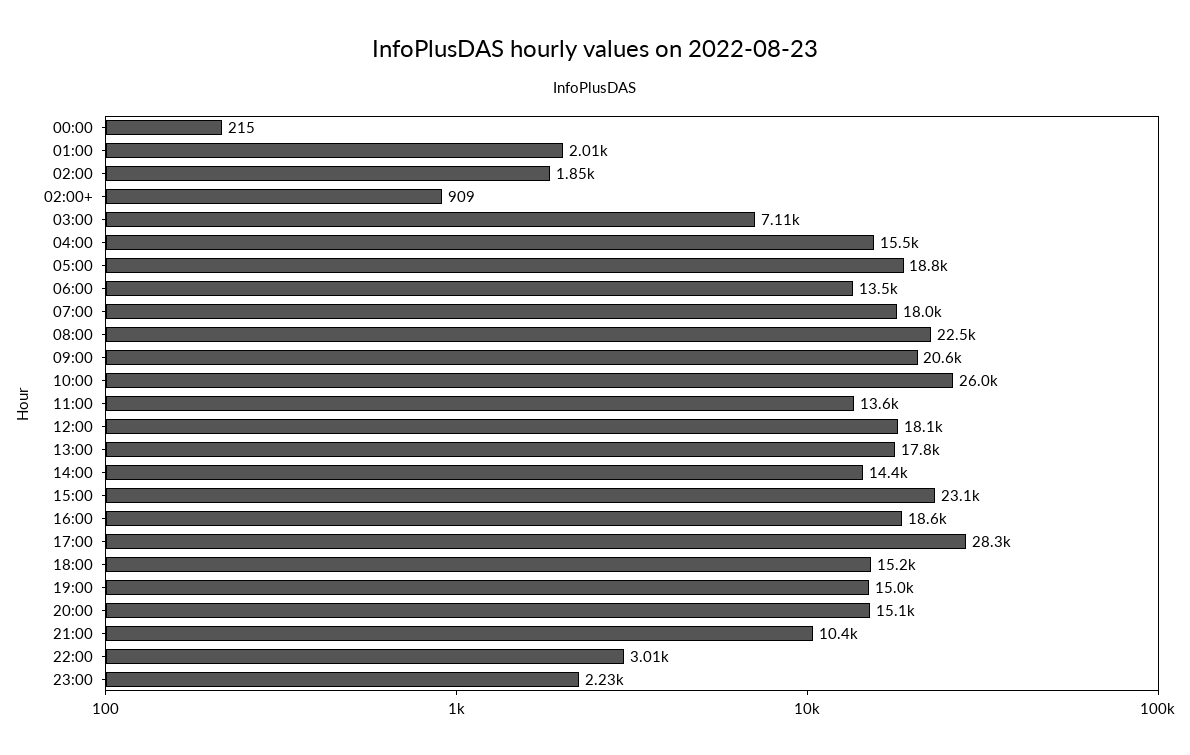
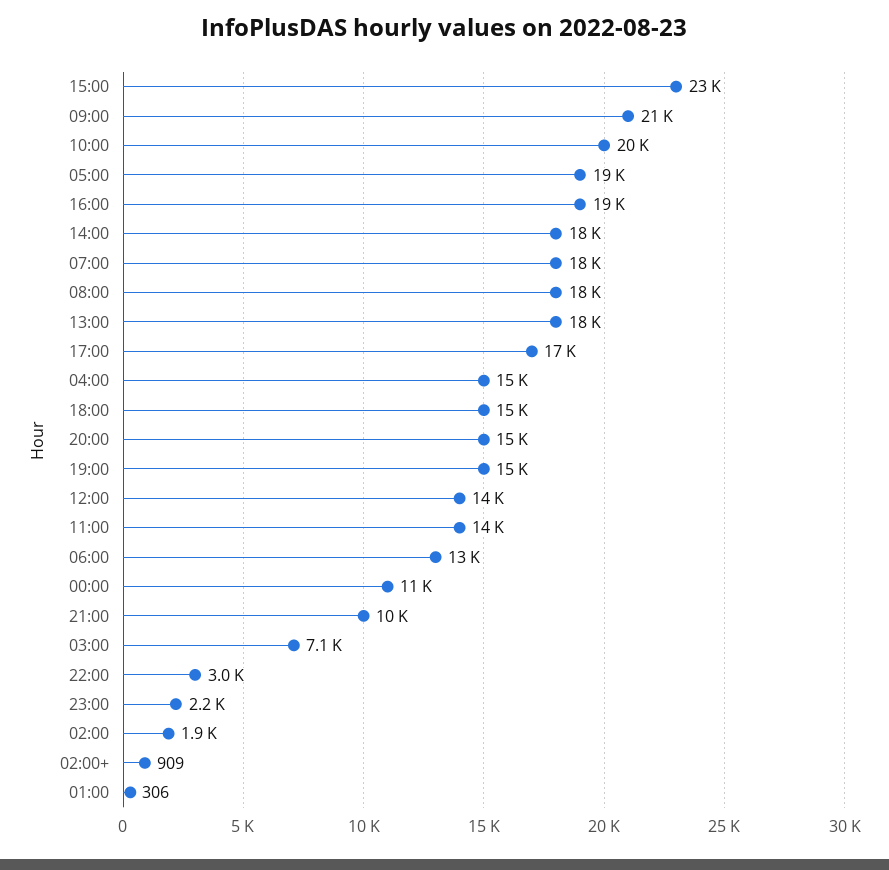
  {
-   "00:00": 215,
+   "00:00": 11000,
-   "01:00": 2010,
+   "01:00": 306,
    "02:00": 1850,
    "02:00+": 909,
    "03:00": 7110,
    "04:00": 15500,
    "05:00": 18800,
    "06:00": 13500,
    "07:00": 18000,
-   "08:00": 22500,
+   "08:00": 18000,
    "09:00": 20600,
-   "10:00": 26000,
+   "10:00": 20000,
    "11:00": 13600,
-   "12:00": 18100,
+   "12:00": 14000,
    "13:00": 17800,
-   "14:00": 14400,
+   "14:00": 18000,
    "15:00": 23100,
    "16:00": 18600,
-   "17:00": 28300,
+   "17:00": 17000,
    "18:00": 15200,
    "19:00": 15000,
    "20:00": 15100,
    "21:00": 10400,
    "22:00": 3010,
    "23:00": 2230
  }

